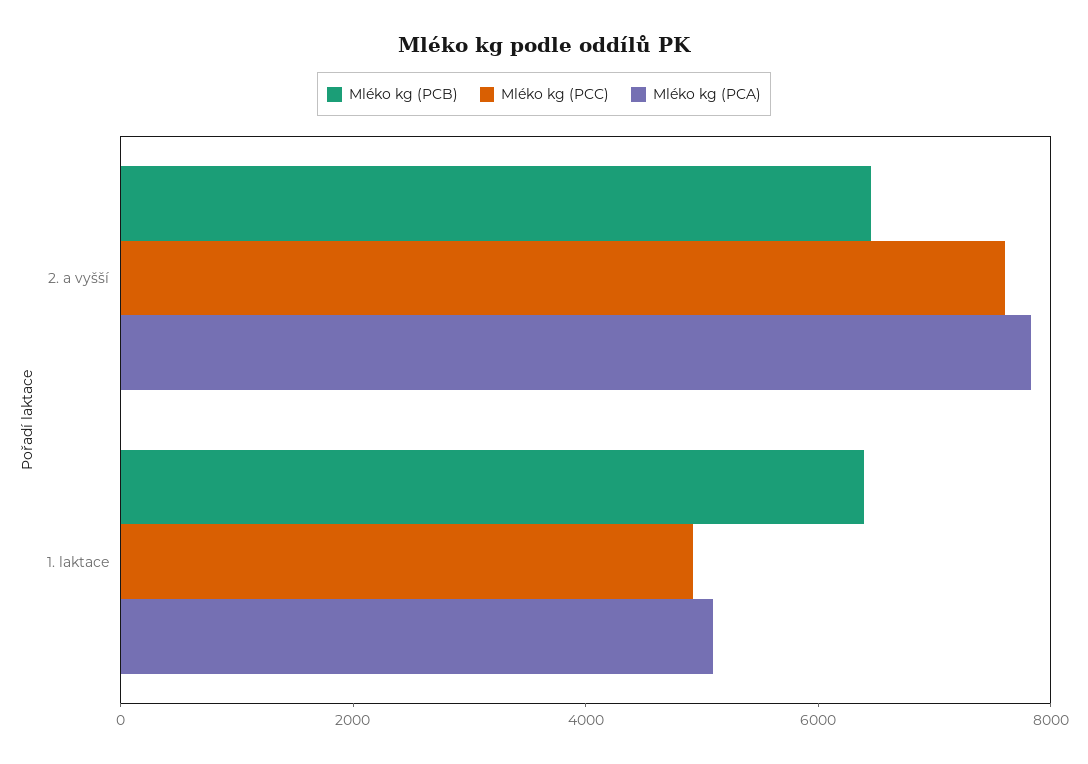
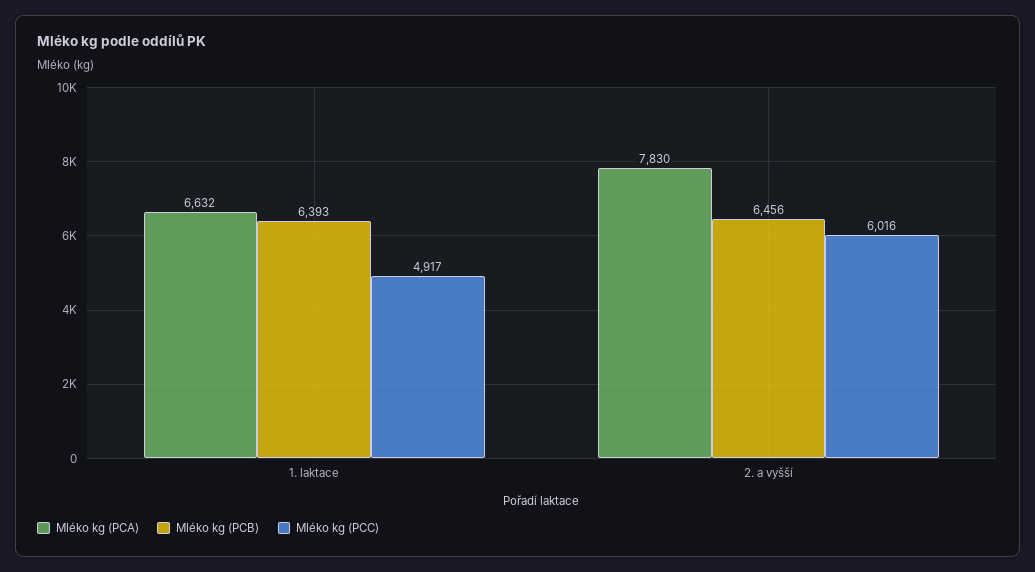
  {
    "Mléko kg (PCB)": {
      "2. a vyšší": 6456,
      "1. laktace": 6393
    },
    "Mléko kg (PCC)": {
-     "2. a vyšší": 7500,
+     "2. a vyšší": 6016,
      "1. laktace": 4917
    },
    "Mléko kg (PCA)": {
      "2. a vyšší": 7830,
-     "1. laktace": 5000
+     "1. laktace": 6632
    }
  }

